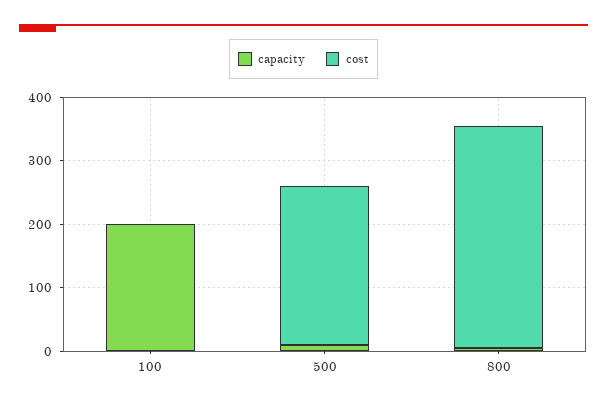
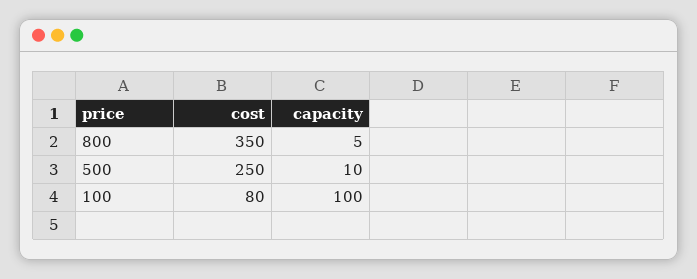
  {
    "capacity": {
-     "100": 200,
+     "100": 100,
      "500": 10,
      "800": 5
    },
    "cost": {
-     "100": 0,
+     "100": 80,
      "500": 250,
      "800": 350
    }
  }

